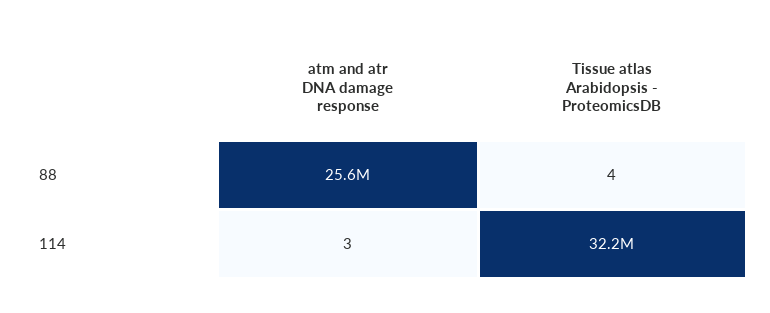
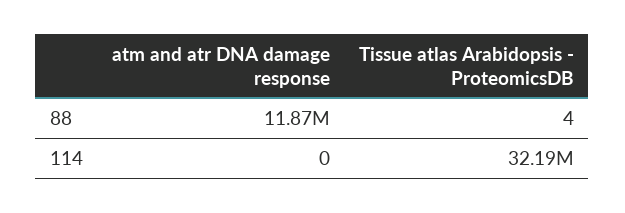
  {
    "atm and atr DNA damage response": {
-     "88": 25600000,
+     "88": 11870000,
-     "114": 3
+     "114": 0
    },
    "Tissue atlas Arabidopsis - ProteomicsDB": {
      "88": 4,
      "114": 32190000
    }
  }

